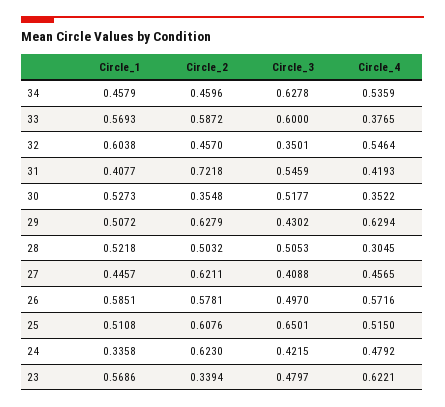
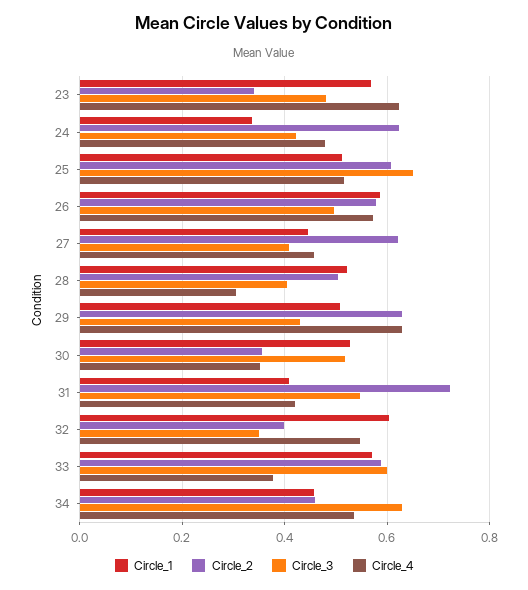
  {
    "Circle_1": {
      "34": 0.4579,
      "33": 0.5693,
      "32": 0.6038,
      "31": 0.4077,
      "30": 0.5273,
      "29": 0.5072,
      "28": 0.5218,
      "27": 0.4457,
      "26": 0.5851,
      "25": 0.5108,
      "24": 0.3358,
      "23": 0.5686
    },
    "Circle_2": {
      "34": 0.4596,
      "33": 0.5872,
-     "32": 0.457,
+     "32": 0.4,
      "31": 0.7218,
      "30": 0.3548,
      "29": 0.6279,
      "28": 0.5032,
      "27": 0.6211,
      "26": 0.5781,
      "25": 0.6076,
      "24": 0.623,
      "23": 0.3394
    },
    "Circle_3": {
      "34": 0.6278,
      "33": 0.6,
      "32": 0.3501,
      "31": 0.5459,
      "30": 0.5177,
      "29": 0.4302,
-     "28": 0.5053,
+     "28": 0.4,
      "27": 0.4088,
      "26": 0.497,
      "25": 0.6501,
      "24": 0.4215,
      "23": 0.4797
    },
    "Circle_4": {
      "34": 0.5359,
      "33": 0.3765,
      "32": 0.5464,
      "31": 0.4193,
      "30": 0.3522,
      "29": 0.6294,
      "28": 0.3045,
      "27": 0.4565,
      "26": 0.5716,
      "25": 0.515,
      "24": 0.4792,
      "23": 0.6221
    }
  }

